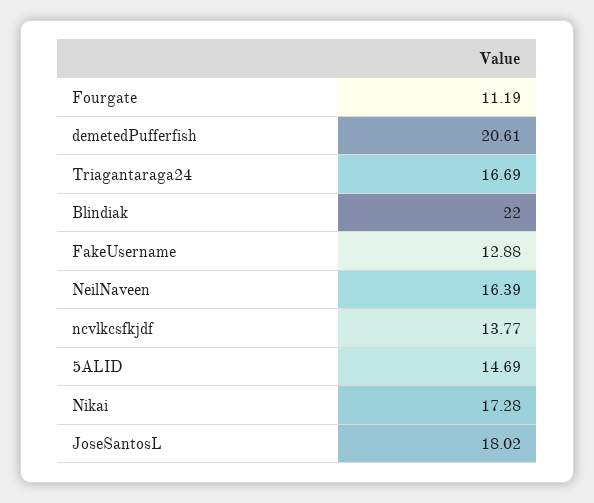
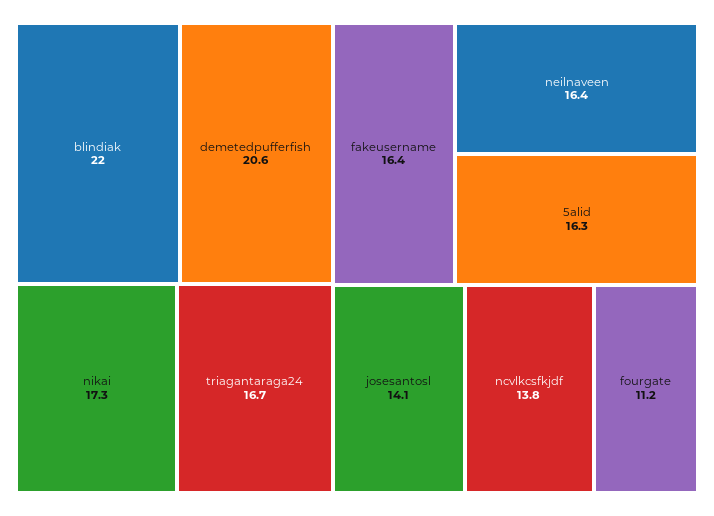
  {
    "Fourgate": 11.19,
    "demetedPufferfish": 20.61,
    "Triagantaraga24": 16.69,
    "Blindiak": 22,
-   "FakeUsername": 12.88,
+   "FakeUsername": 16.4,
    "NeilNaveen": 16.39,
    "ncvlkcsfkjdf": 13.77,
-   "5ALID": 14.69,
+   "5ALID": 16.3,
    "Nikai": 17.28,
-   "JoseSantosL": 18.02
+   "JoseSantosL": 14.1
  }

